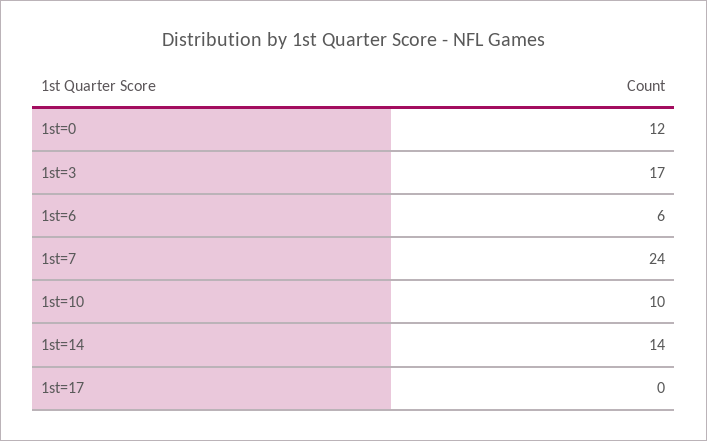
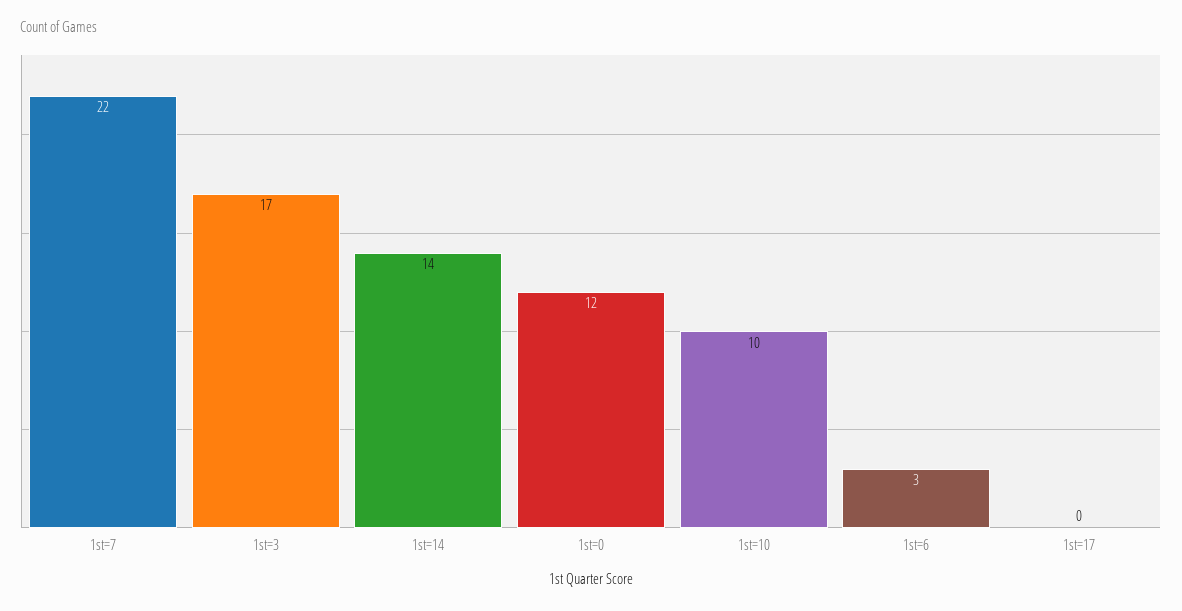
  {
    "1st=0": 12,
    "1st=3": 17,
-   "1st=6": 6,
+   "1st=6": 3,
-   "1st=7": 24,
+   "1st=7": 22,
    "1st=10": 10,
    "1st=14": 14,
    "1st=17": 0
  }

